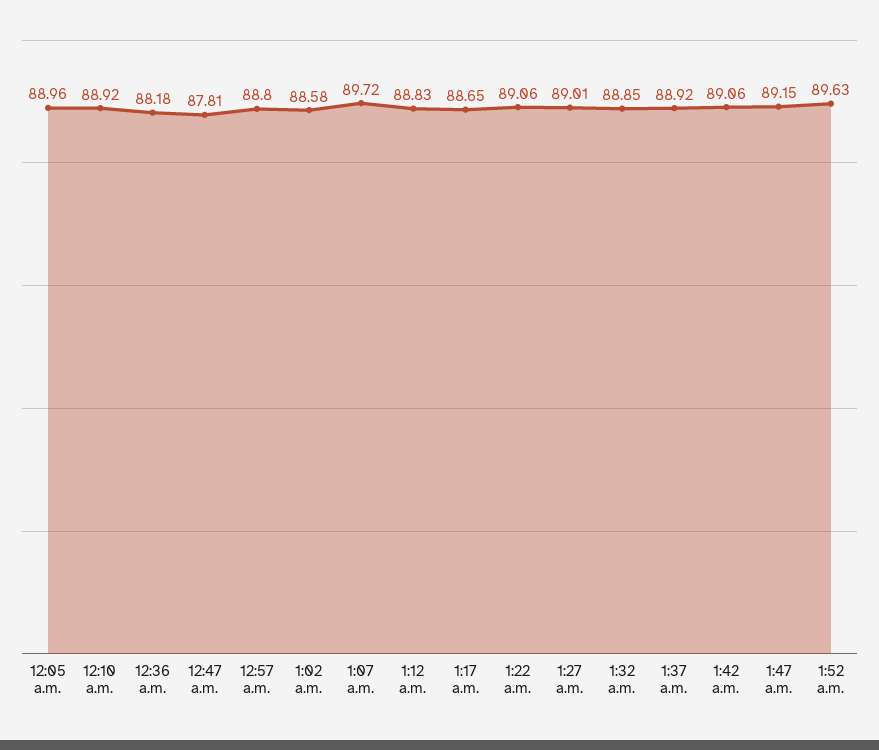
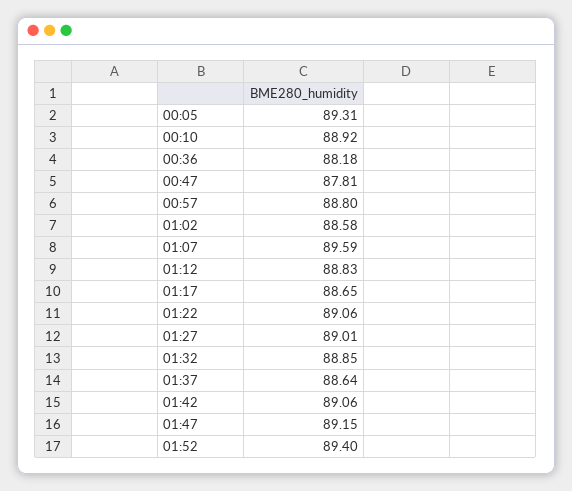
  {
-   "12:05 a.m.": 88.96,
+   "12:05 a.m.": 89.31,
    "12:10 a.m.": 88.92,
    "12:36 a.m.": 88.18,
    "12:47 a.m.": 87.81,
    "12:57 a.m.": 88.8,
    "1:02 a.m.": 88.58,
-   "1:07 a.m.": 89.72,
+   "1:07 a.m.": 89.59,
    "1:12 a.m.": 88.83,
    "1:17 a.m.": 88.65,
    "1:22 a.m.": 89.06,
    "1:27 a.m.": 89.01,
    "1:32 a.m.": 88.85,
-   "1:37 a.m.": 88.92,
+   "1:37 a.m.": 88.64,
    "1:42 a.m.": 89.06,
    "1:47 a.m.": 89.15,
-   "1:52 a.m.": 89.63
+   "1:52 a.m.": 89.4
  }

